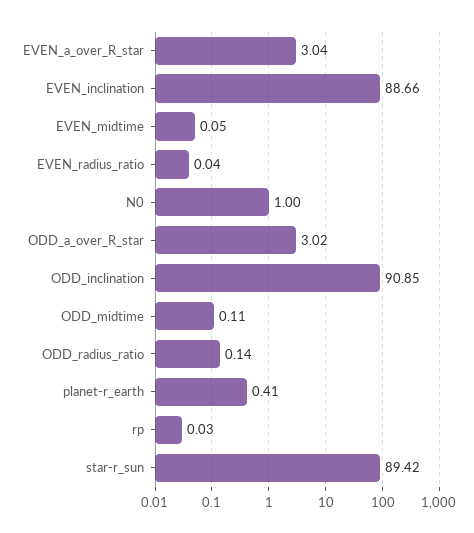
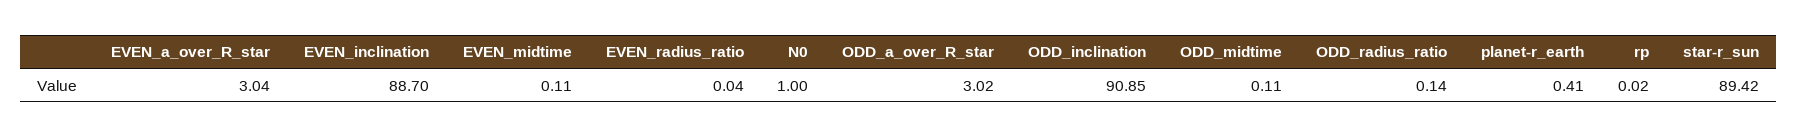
  {
    "EVEN_a_over_R_star": 3.04,
-   "EVEN_inclination": 88.66,
+   "EVEN_inclination": 88.7,
-   "EVEN_midtime": 0.05,
+   "EVEN_midtime": 0.11,
    "EVEN_radius_ratio": 0.04,
    "N0": 1,
    "ODD_a_over_R_star": 3.02,
    "ODD_inclination": 90.85,
    "ODD_midtime": 0.11,
    "ODD_radius_ratio": 0.14,
    "planet-r_earth": 0.41,
-   "rp": 0.03,
+   "rp": 0.02,
    "star-r_sun": 89.42
  }

